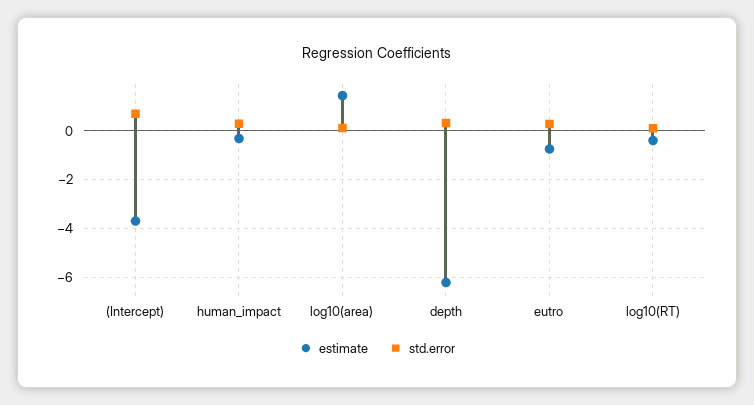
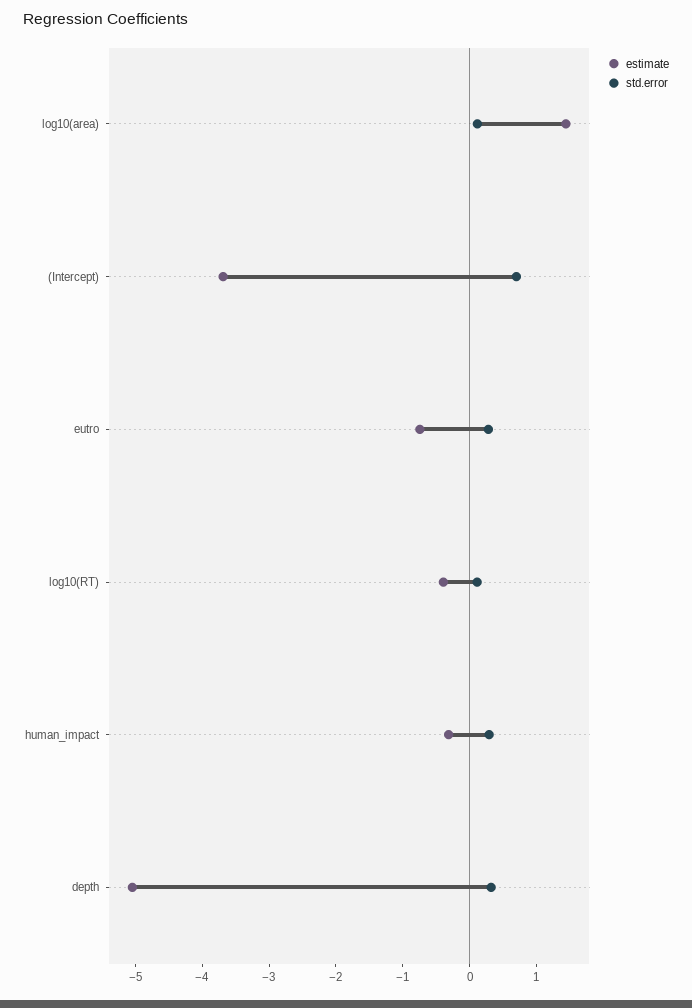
  {
    "estimate": {
      "(Intercept)": -3.6,
      "human_impact": -0.4,
      "log10(area)": 1.4,
-     "depth": -6.25,
+     "depth": -5,
      "eutro": -0.8,
      "log10(RT)": -0.4
    },
    "std.error": {
      "(Intercept)": 0.6,
      "human_impact": 0.2,
      "log10(area)": 0.2,
      "depth": 0.4,
      "eutro": 0.2,
      "log10(RT)": 0.2
    }
  }

